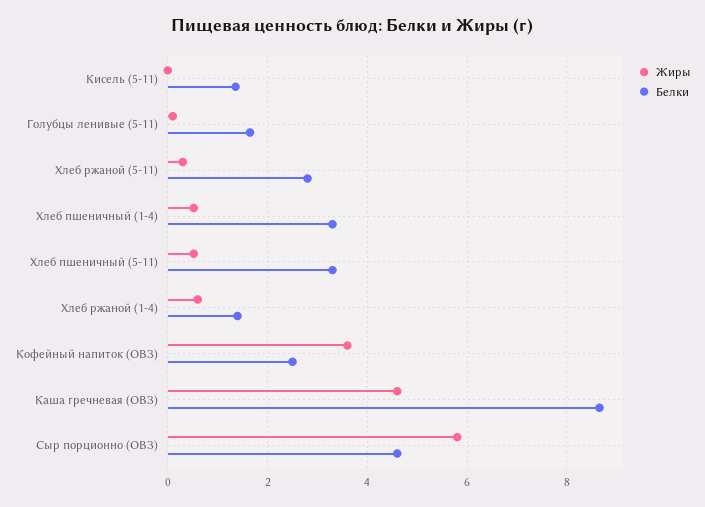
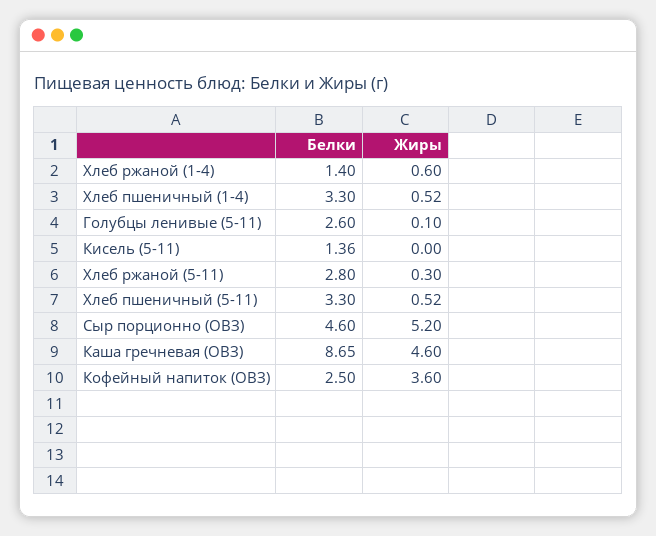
  {
    "Жиры": {
      "Кисель (5-11)": 0,
      "Голубцы ленивые (5-11)": 0.1,
      "Хлеб ржаной (5-11)": 0.3,
      "Хлеб пшеничный (1-4)": 0.52,
      "Хлеб пшеничный (5-11)": 0.52,
      "Хлеб ржаной (1-4)": 0.6,
      "Кофейный напиток (ОВЗ)": 3.6,
      "Каша гречневая (ОВЗ)": 4.6,
-     "Сыр порционно (ОВЗ)": 5.8
+     "Сыр порционно (ОВЗ)": 5.2
    },
    "Белки": {
      "Кисель (5-11)": 1.36,
-     "Голубцы ленивые (5-11)": 1.6,
+     "Голубцы ленивые (5-11)": 2.6,
      "Хлеб ржаной (5-11)": 2.8,
      "Хлеб пшеничный (1-4)": 3.3,
      "Хлеб пшеничный (5-11)": 3.3,
      "Хлеб ржаной (1-4)": 1.4,
      "Кофейный напиток (ОВЗ)": 2.5,
      "Каша гречневая (ОВЗ)": 8.65,
      "Сыр порционно (ОВЗ)": 4.6
    }
  }

